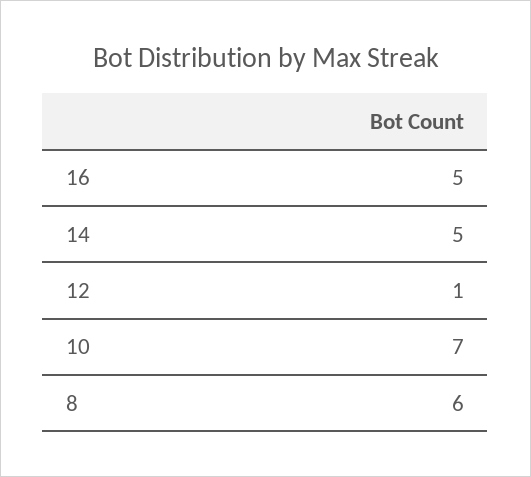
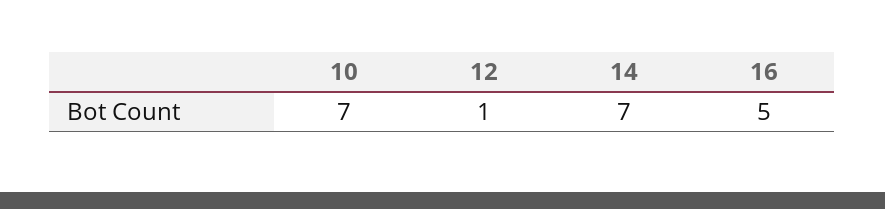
  {
    "16": 5,
-   "14": 5,
+   "14": 7,
    "12": 1,
-   "10": 7,
+   "10": 7
-   "8": 6
  }

